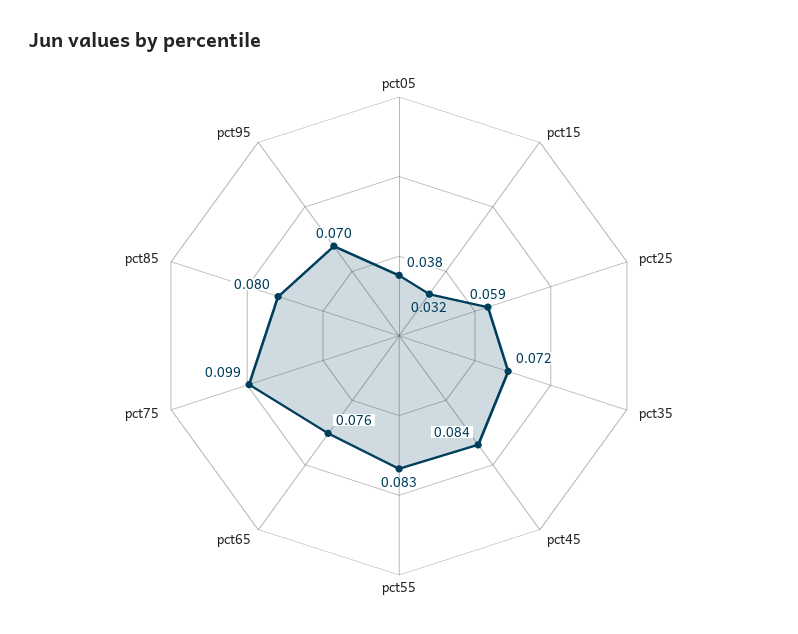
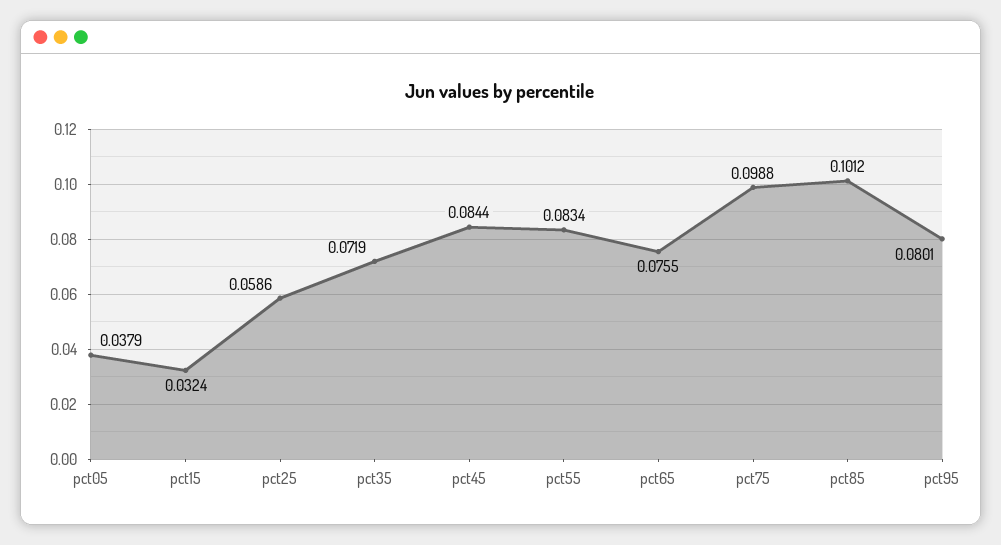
  {
    "pct05": 0.0379,
    "pct15": 0.0324,
    "pct25": 0.0586,
    "pct35": 0.0719,
    "pct45": 0.0844,
    "pct55": 0.0834,
    "pct65": 0.0755,
    "pct75": 0.0988,
-   "pct85": 0.08,
+   "pct85": 0.1012,
-   "pct95": 0.07
+   "pct95": 0.0801
  }

